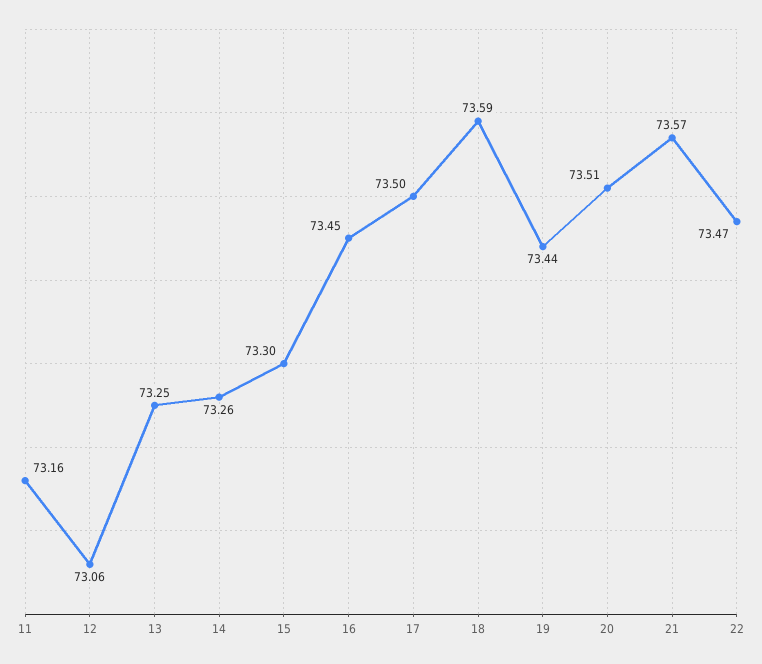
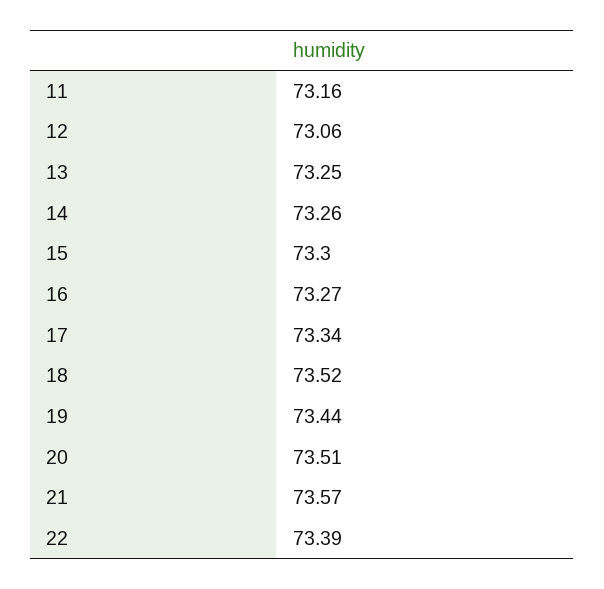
  {
    "11": 73.16,
    "12": 73.06,
    "13": 73.25,
    "14": 73.26,
    "15": 73.3,
-   "16": 73.45,
+   "16": 73.27,
-   "17": 73.5,
+   "17": 73.34,
-   "18": 73.59,
+   "18": 73.52,
    "19": 73.44,
    "20": 73.51,
    "21": 73.57,
-   "22": 73.47
+   "22": 73.39
  }

